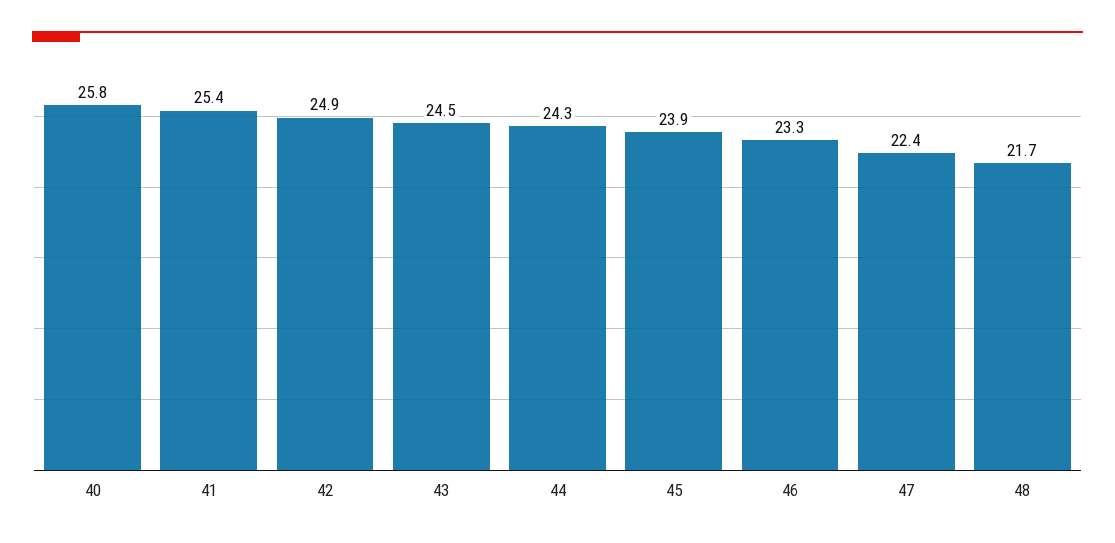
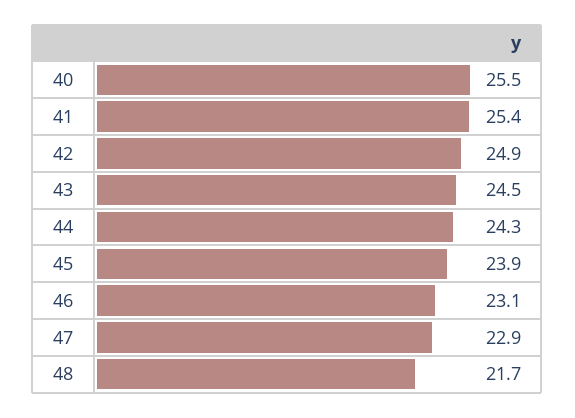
  {
-   "40": 25.8,
+   "40": 25.5,
    "41": 25.4,
    "42": 24.9,
    "43": 24.5,
    "44": 24.3,
    "45": 23.9,
-   "46": 23.3,
+   "46": 23.1,
-   "47": 22.4,
+   "47": 22.9,
    "48": 21.7
  }

